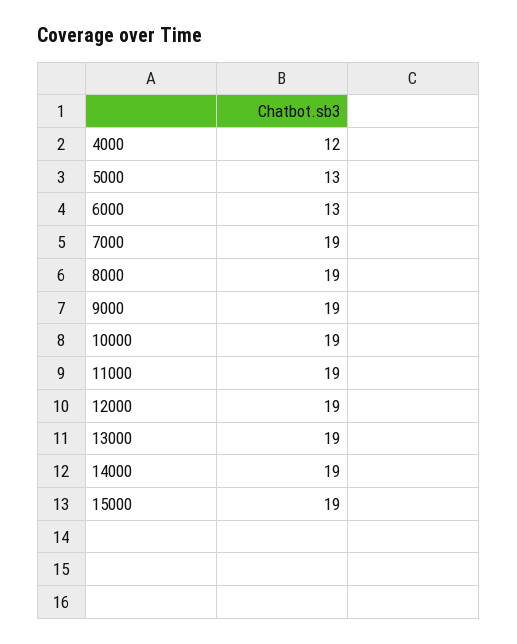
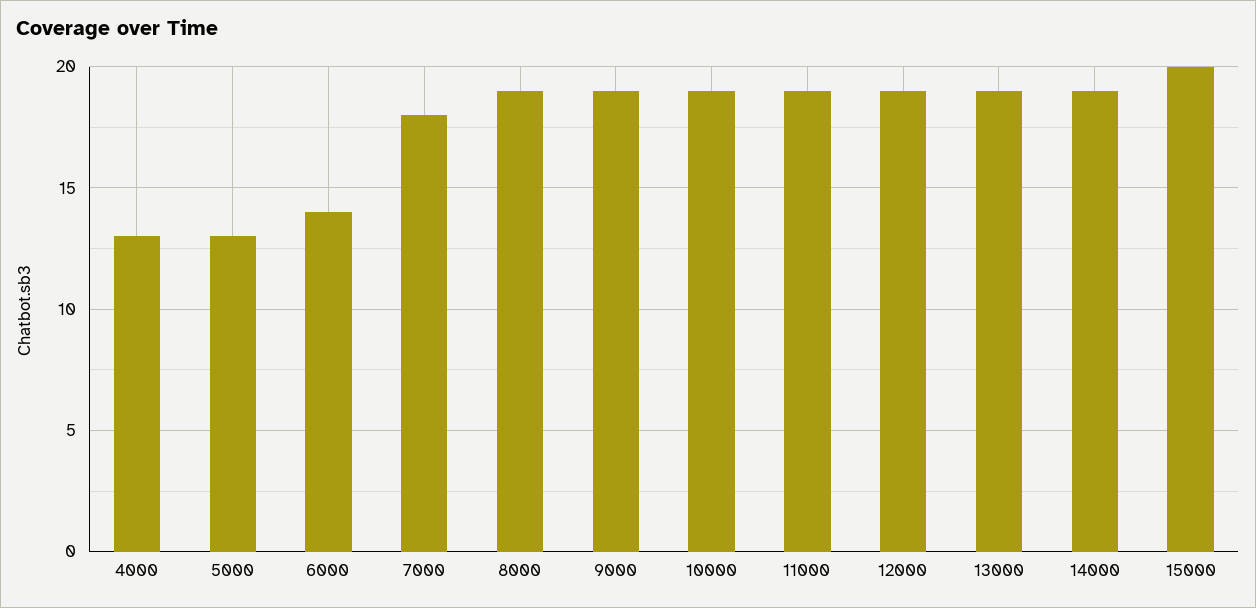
  {
-   "4000": 12,
+   "4000": 13,
    "5000": 13,
-   "6000": 13,
+   "6000": 14,
-   "7000": 19,
+   "7000": 18,
    "8000": 19,
    "9000": 19,
    "10000": 19,
    "11000": 19,
    "12000": 19,
    "13000": 19,
    "14000": 19,
-   "15000": 19
+   "15000": 20
  }

